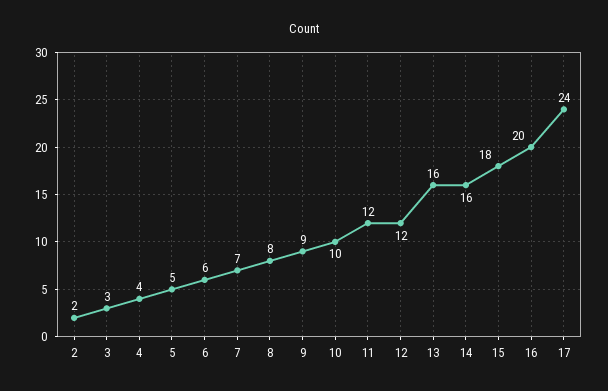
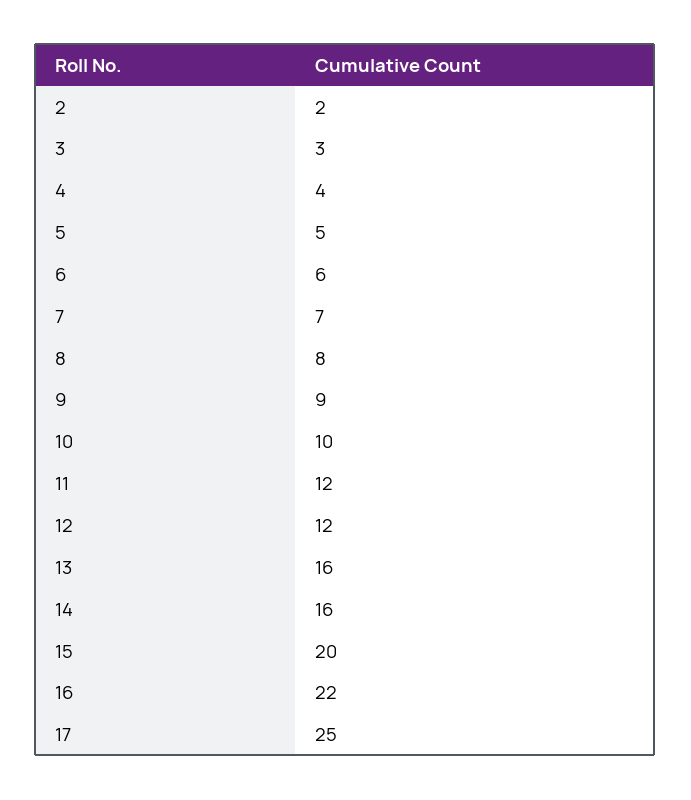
  {
    "2": 2,
    "3": 3,
    "4": 4,
    "5": 5,
    "6": 6,
    "7": 7,
    "8": 8,
    "9": 9,
    "10": 10,
    "11": 12,
    "12": 12,
    "13": 16,
    "14": 16,
-   "15": 18,
+   "15": 20,
-   "16": 20,
+   "16": 22,
-   "17": 24
+   "17": 25
  }

